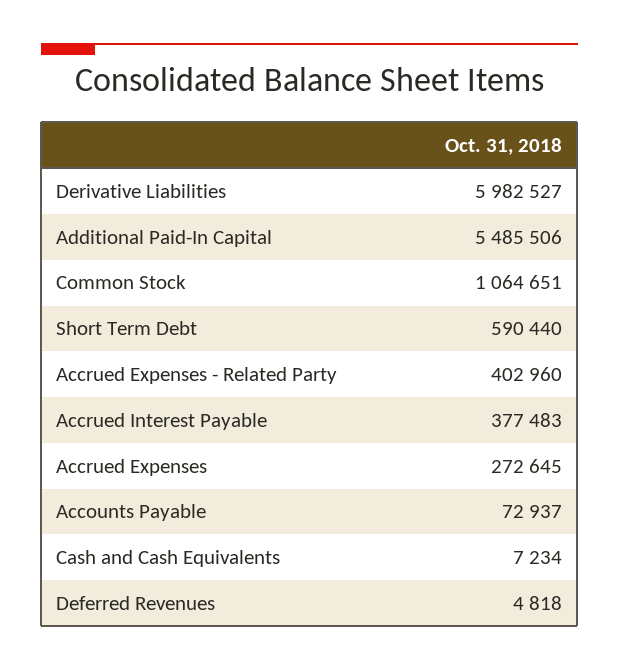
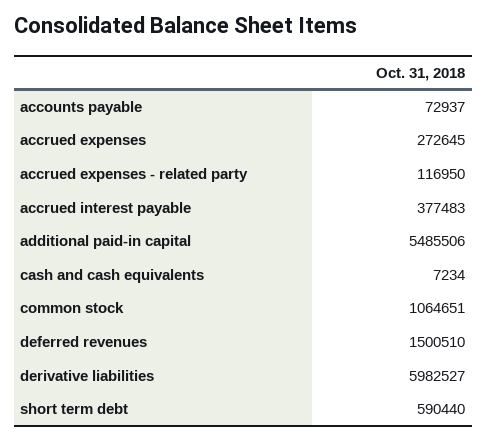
  {
    "Derivative Liabilities": 5982527,
    "Additional Paid-In Capital": 5485506,
    "Common Stock": 1064651,
    "Short Term Debt": 590440,
-   "Accrued Expenses - Related Party": 402960,
+   "Accrued Expenses - Related Party": 116950,
    "Accrued Interest Payable": 377483,
    "Accrued Expenses": 272645,
    "Accounts Payable": 72937,
    "Cash and Cash Equivalents": 7234,
-   "Deferred Revenues": 4818
+   "Deferred Revenues": 1500510
  }

